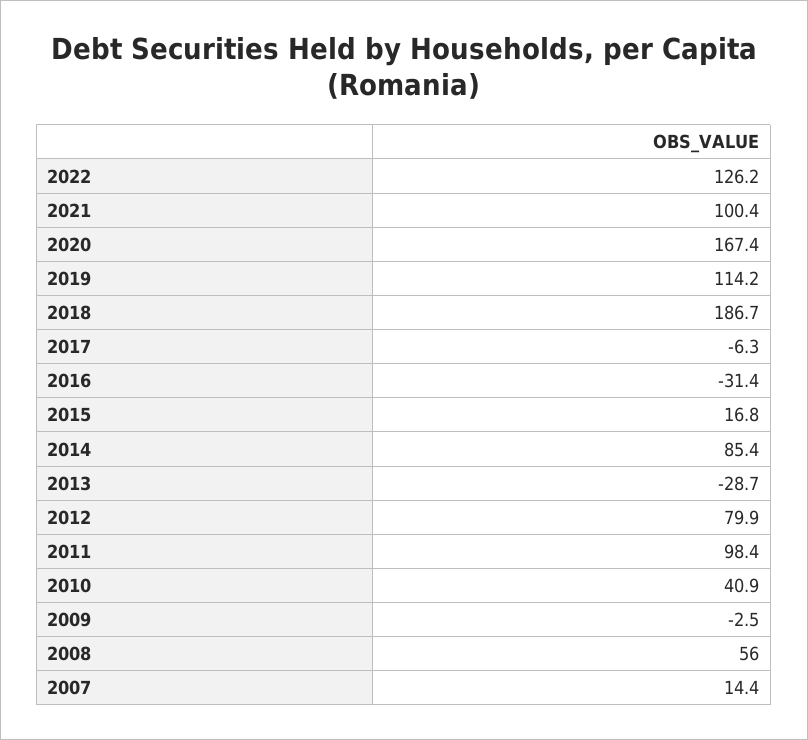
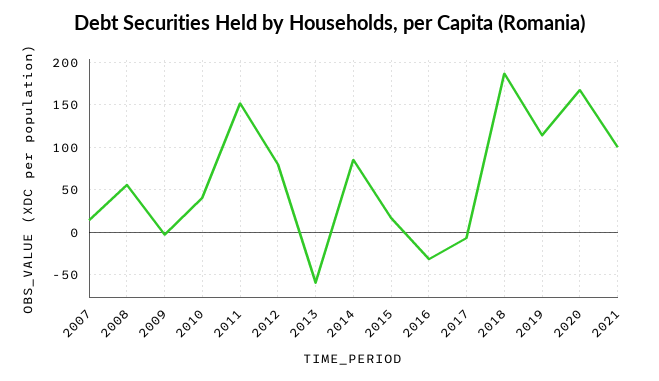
  {
-   "2022": 126.2,
    "2021": 100.4,
    "2020": 167.4,
    "2019": 114.2,
    "2018": 186.7,
    "2017": -6.3,
    "2016": -31.4,
    "2015": 16.8,
    "2014": 85.4,
-   "2013": -28.7,
+   "2013": -60,
    "2012": 79.9,
-   "2011": 98.4,
+   "2011": 150,
    "2010": 40.9,
    "2009": -2.5,
    "2008": 56,
    "2007": 14.4
  }

